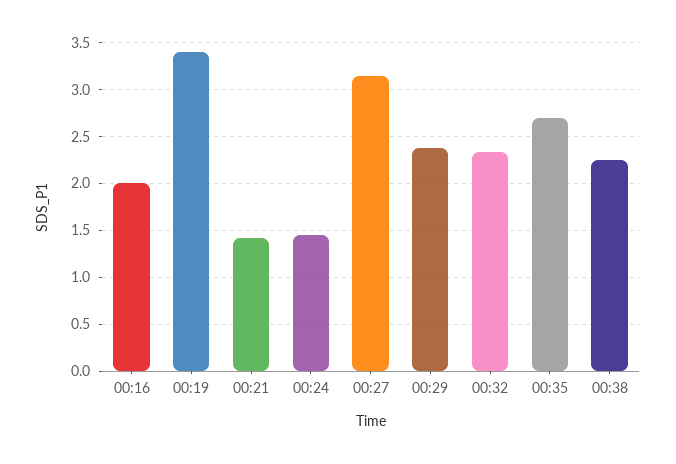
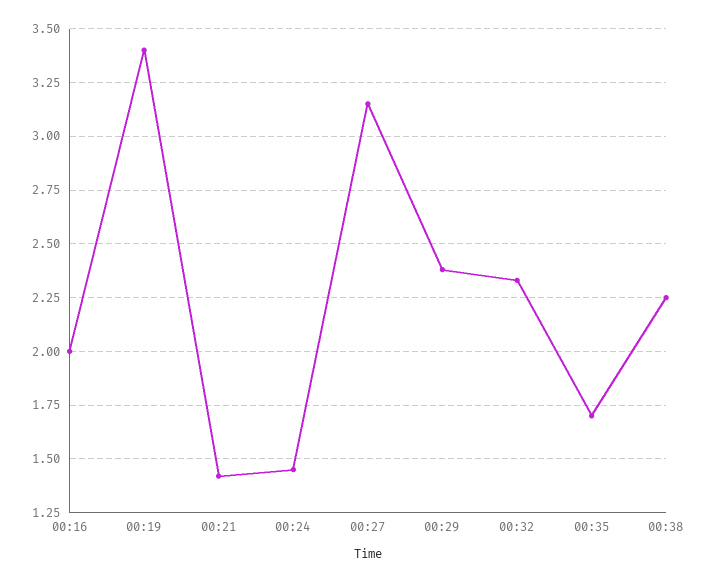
  {
    "00:16": 2,
    "00:19": 3.4,
    "00:21": 1.4,
    "00:24": 1.45,
    "00:27": 3.15,
    "00:29": 2.4,
    "00:32": 2.35,
-   "00:35": 2.7,
+   "00:35": 1.7,
    "00:38": 2.25
  }

